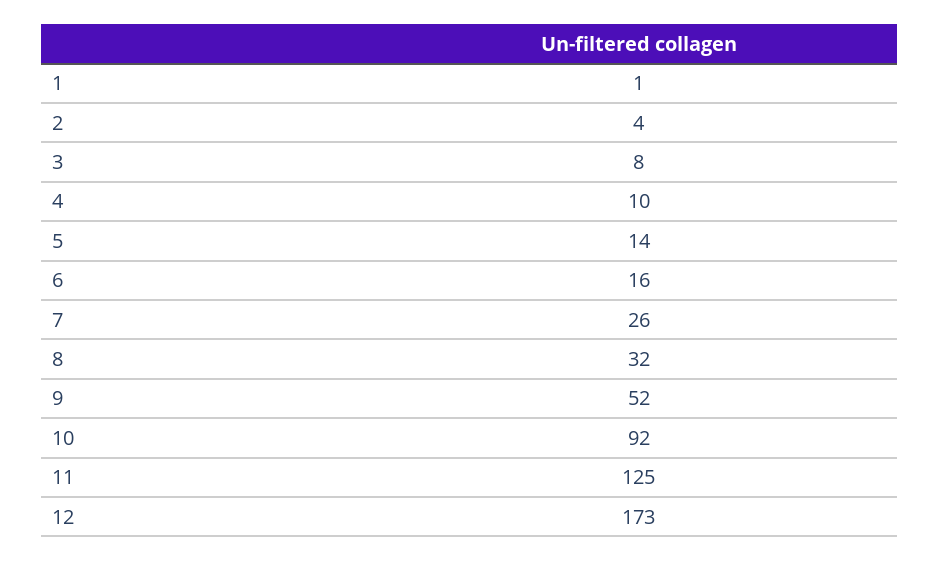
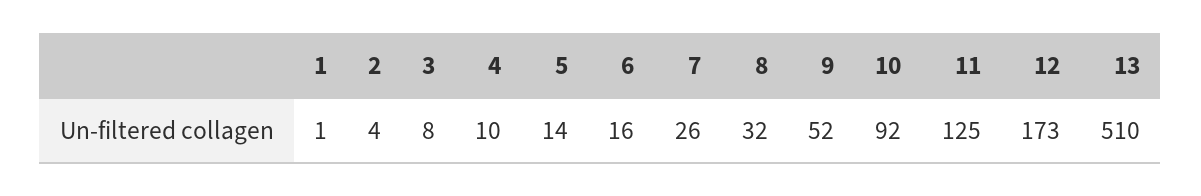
  {
    "1": 1,
    "2": 4,
    "3": 8,
    "4": 10,
    "5": 14,
    "6": 16,
    "7": 26,
    "8": 32,
    "9": 52,
    "10": 92,
    "11": 125,
-   "12": 173
+   "12": 173,
+   "13": 510
  }

